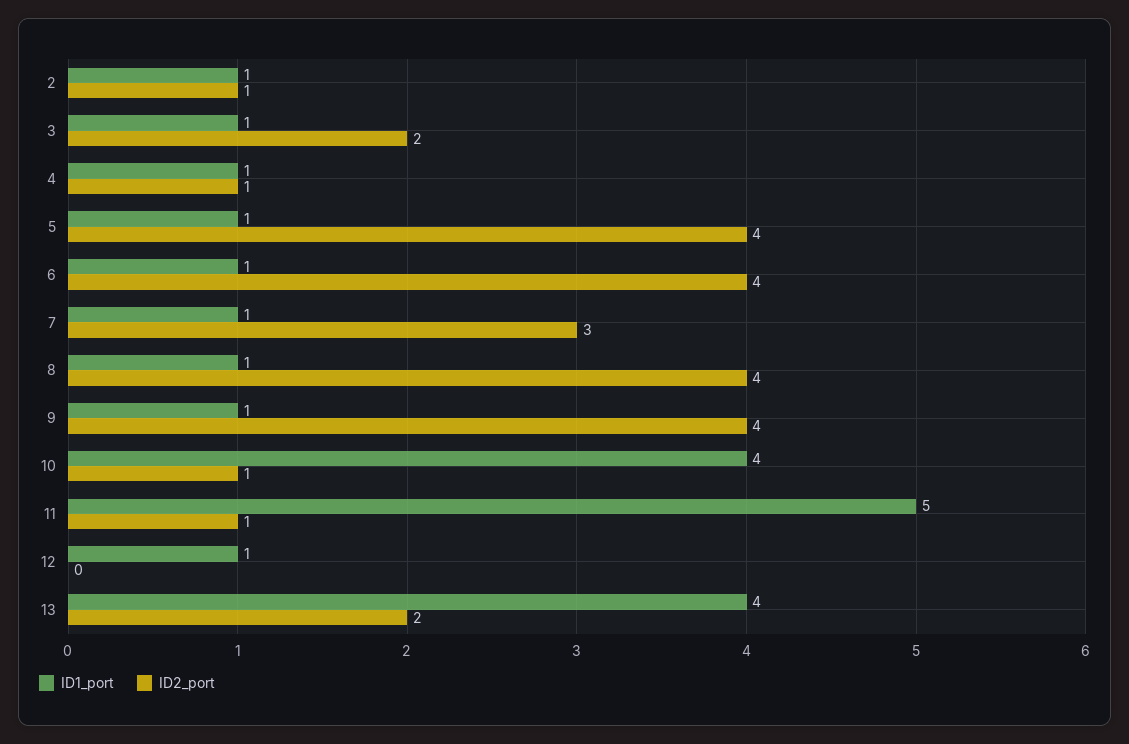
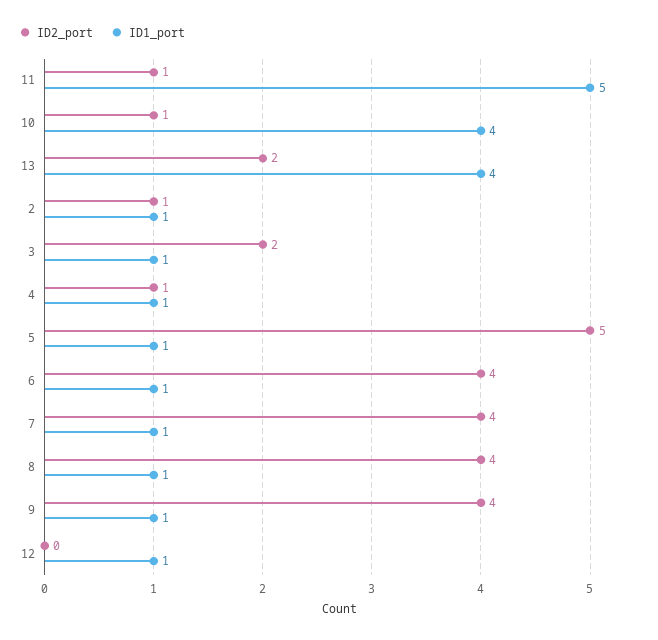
  {
    "ID1_port": {
      "2": 1,
      "3": 1,
      "4": 1,
      "5": 1,
      "6": 1,
      "7": 1,
      "8": 1,
      "9": 1,
      "10": 4,
      "11": 5,
      "12": 1,
      "13": 4
    },
    "ID2_port": {
      "2": 1,
      "3": 2,
      "4": 1,
-     "5": 4,
+     "5": 5,
      "6": 4,
-     "7": 3,
+     "7": 4,
      "8": 4,
      "9": 4,
      "10": 1,
      "11": 1,
      "12": 0,
      "13": 2
    }
  }

